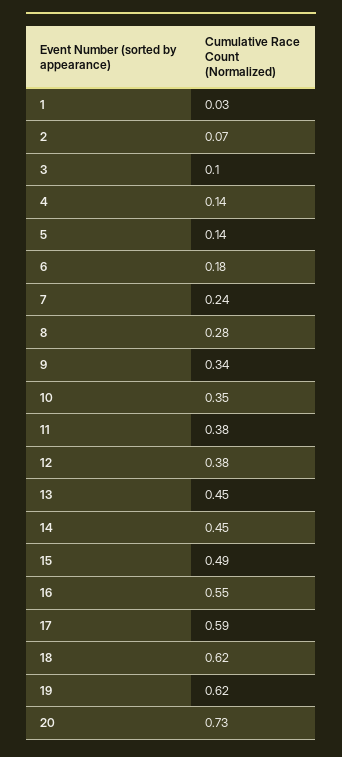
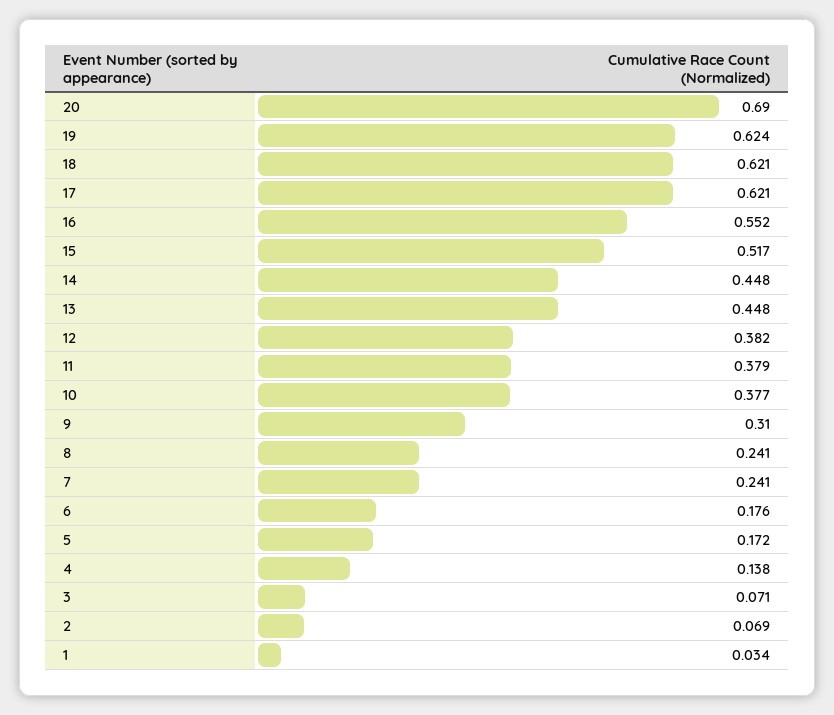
  {
    "1": 0.034,
    "2": 0.069,
-   "3": 0.1,
+   "3": 0.071,
    "4": 0.138,
-   "5": 0.14,
+   "5": 0.172,
    "6": 0.176,
    "7": 0.241,
-   "8": 0.28,
+   "8": 0.241,
-   "9": 0.34,
+   "9": 0.31,
-   "10": 0.35,
+   "10": 0.377,
    "11": 0.379,
    "12": 0.382,
    "13": 0.448,
    "14": 0.448,
-   "15": 0.49,
+   "15": 0.517,
    "16": 0.552,
-   "17": 0.59,
+   "17": 0.621,
    "18": 0.621,
    "19": 0.624,
-   "20": 0.73
+   "20": 0.69
  }

